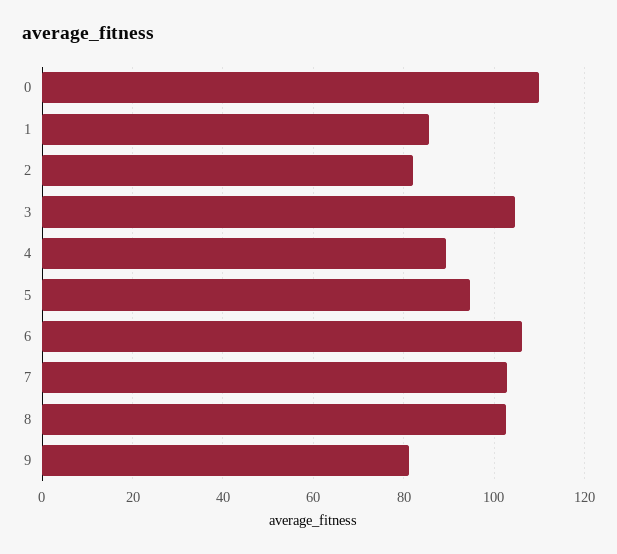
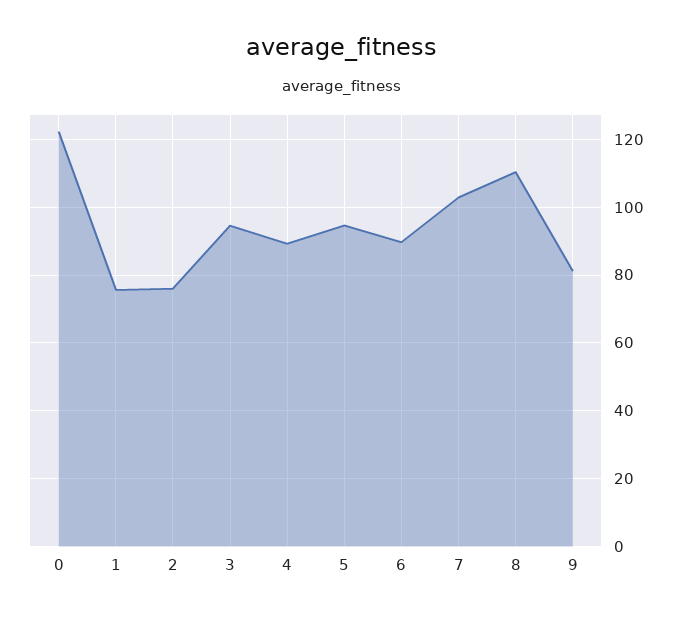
  {
-   "0": 110,
+   "0": 122,
-   "1": 86,
+   "1": 76,
-   "2": 82,
+   "2": 76,
-   "3": 104,
+   "3": 94,
    "4": 90,
    "5": 94,
-   "6": 106,
+   "6": 90,
    "7": 102,
-   "8": 102,
+   "8": 110,
    "9": 82
  }

